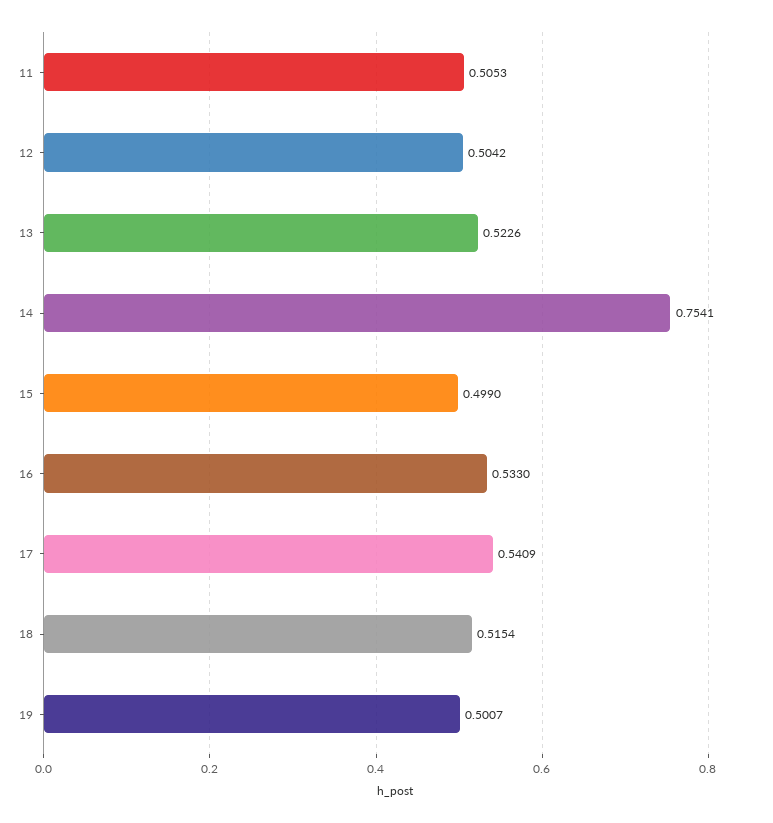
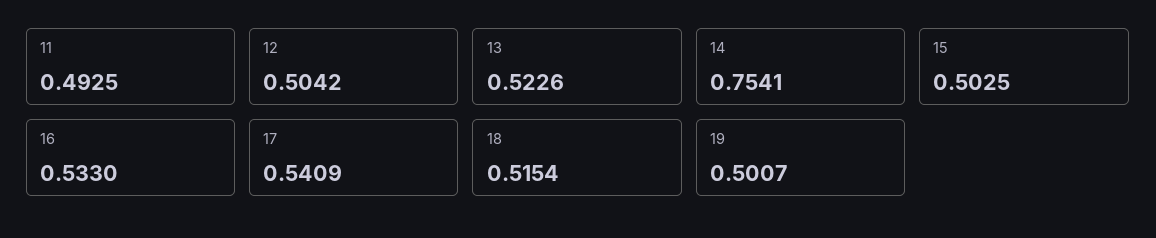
  {
-   "11": 0.5053,
+   "11": 0.4925,
    "12": 0.5042,
    "13": 0.5226,
    "14": 0.7541,
-   "15": 0.499,
+   "15": 0.5025,
    "16": 0.533,
    "17": 0.5409,
    "18": 0.5154,
    "19": 0.5007
  }

